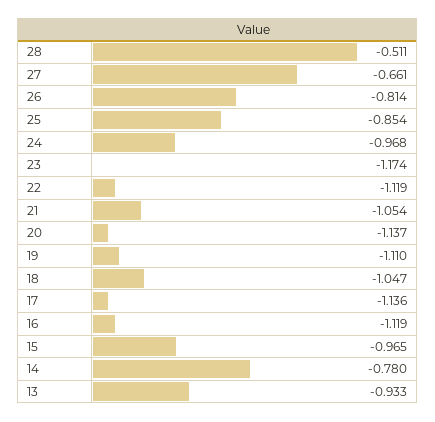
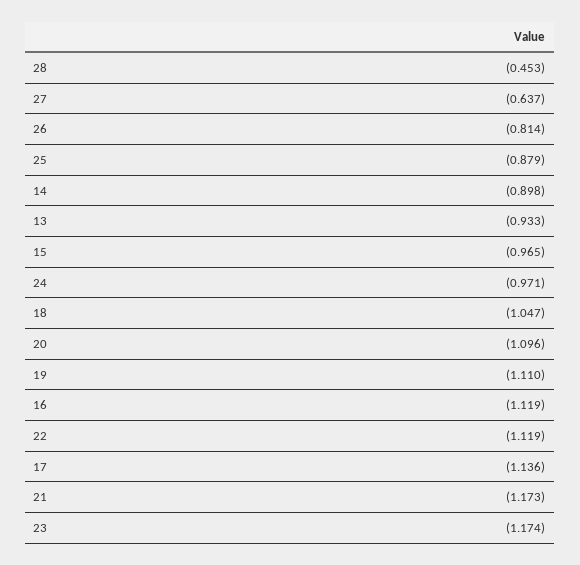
  {
-   "28": -0.511,
+   "28": -0.453,
-   "27": -0.661,
+   "27": -0.637,
    "26": -0.814,
-   "25": -0.854,
+   "25": -0.879,
-   "24": -0.968,
+   "24": -0.971,
    "23": -1.174,
    "22": -1.119,
-   "21": -1.054,
+   "21": -1.173,
-   "20": -1.137,
+   "20": -1.096,
    "19": -1.11,
    "18": -1.047,
    "17": -1.136,
    "16": -1.119,
    "15": -0.965,
-   "14": -0.78,
+   "14": -0.898,
    "13": -0.933
  }

